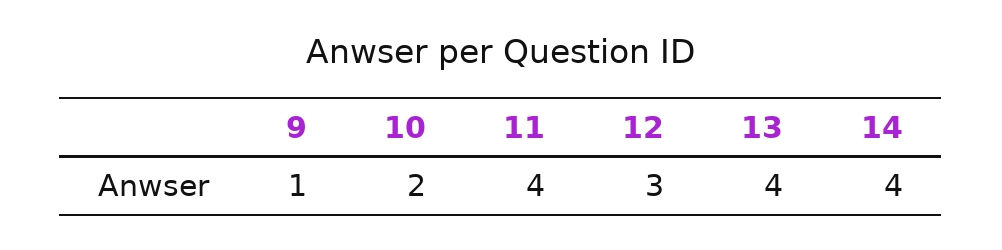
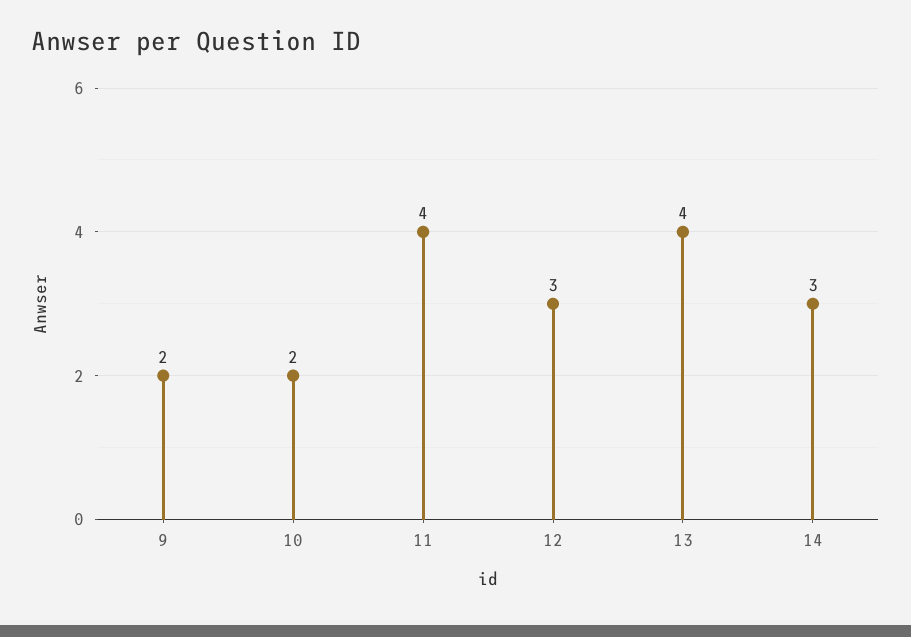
  {
-   "9": 1,
+   "9": 2,
    "10": 2,
    "11": 4,
    "12": 3,
    "13": 4,
-   "14": 4
+   "14": 3
  }

